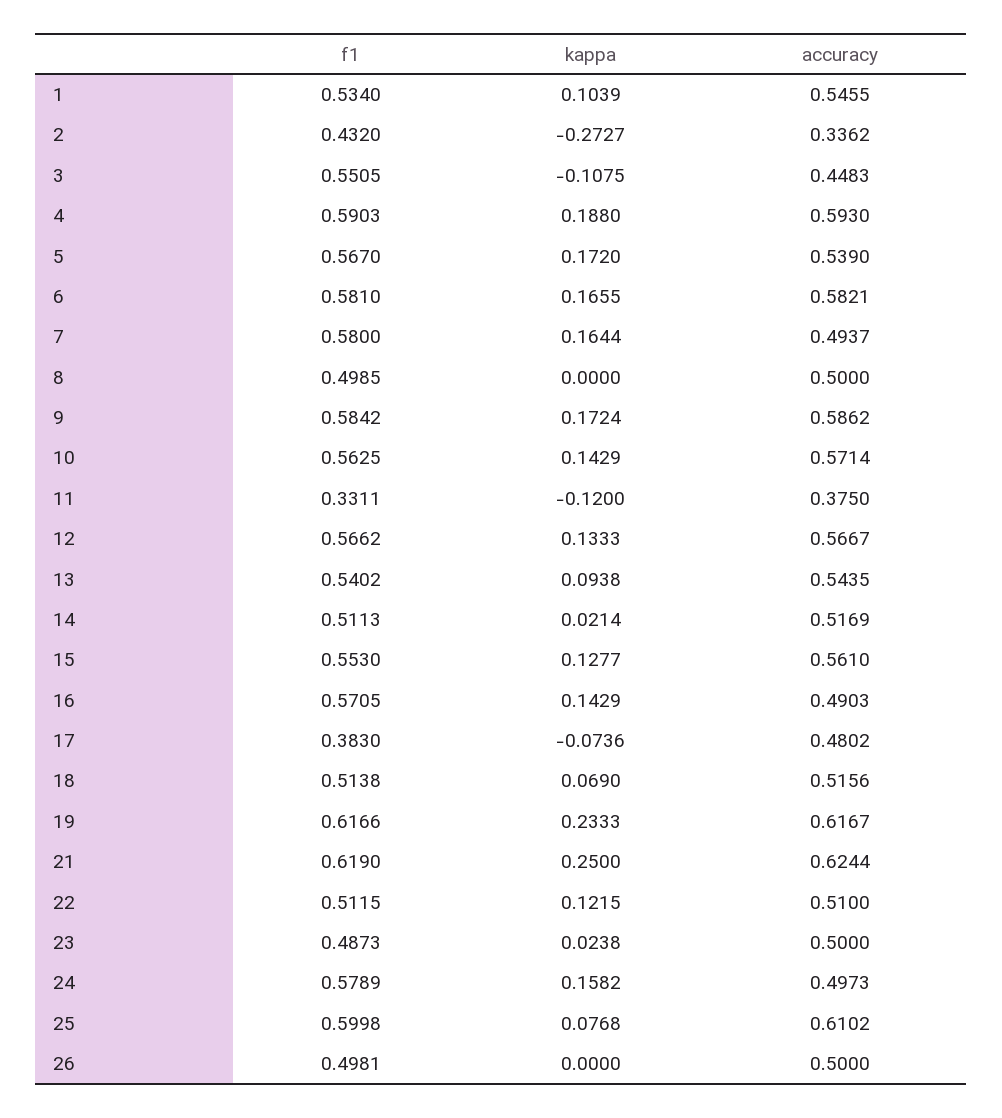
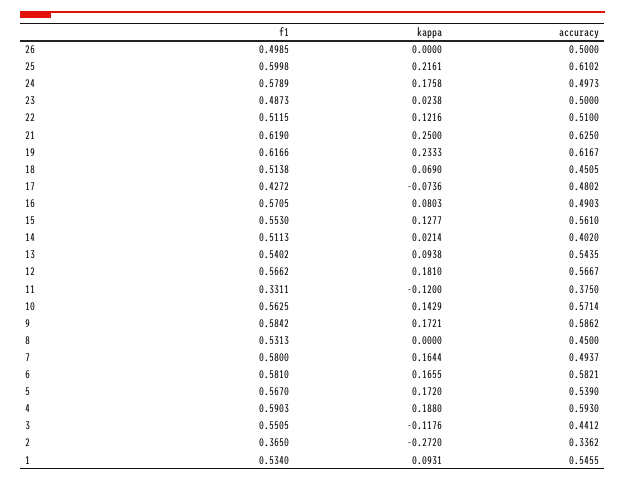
  {
    "f1": {
      "1": 0.534,
-     "2": 0.432,
+     "2": 0.365,
      "3": 0.5505,
      "4": 0.5903,
      "5": 0.567,
      "6": 0.581,
      "7": 0.58,
-     "8": 0.4985,
+     "8": 0.5313,
      "9": 0.5842,
      "10": 0.5625,
      "11": 0.3311,
      "12": 0.5662,
      "13": 0.5402,
      "14": 0.5113,
      "15": 0.553,
      "16": 0.5705,
-     "17": 0.383,
+     "17": 0.4272,
      "18": 0.5138,
      "19": 0.6166,
      "21": 0.619,
      "22": 0.5115,
      "23": 0.4873,
      "24": 0.5789,
      "25": 0.5998,
-     "26": 0.4981
+     "26": 0.4985
    },
    "kappa": {
-     "1": 0.1039,
+     "1": 0.0931,
-     "2": -0.2727,
+     "2": -0.272,
-     "3": -0.1075,
+     "3": -0.1176,
      "4": 0.188,
      "5": 0.172,
      "6": 0.1655,
      "7": 0.1644,
      "8": 0,
-     "9": 0.1724,
+     "9": 0.1721,
      "10": 0.1429,
      "11": -0.12,
-     "12": 0.1333,
+     "12": 0.181,
      "13": 0.0938,
      "14": 0.0214,
      "15": 0.1277,
-     "16": 0.1429,
+     "16": 0.0803,
      "17": -0.0736,
      "18": 0.069,
      "19": 0.2333,
      "21": 0.25,
-     "22": 0.1215,
+     "22": 0.1216,
      "23": 0.0238,
-     "24": 0.1582,
+     "24": 0.1758,
-     "25": 0.0768,
+     "25": 0.2161,
      "26": 0
    },
    "accuracy": {
      "1": 0.5455,
      "2": 0.3362,
-     "3": 0.4483,
+     "3": 0.4412,
      "4": 0.593,
      "5": 0.539,
      "6": 0.5821,
      "7": 0.4937,
-     "8": 0.5,
+     "8": 0.45,
      "9": 0.5862,
      "10": 0.5714,
      "11": 0.375,
      "12": 0.5667,
      "13": 0.5435,
-     "14": 0.5169,
+     "14": 0.402,
      "15": 0.561,
      "16": 0.4903,
      "17": 0.4802,
-     "18": 0.5156,
+     "18": 0.4505,
      "19": 0.6167,
-     "21": 0.6244,
+     "21": 0.625,
      "22": 0.51,
      "23": 0.5,
      "24": 0.4973,
      "25": 0.6102,
      "26": 0.5
    }
  }

